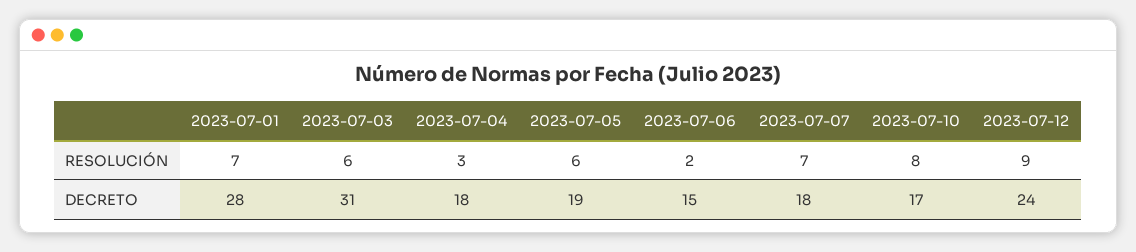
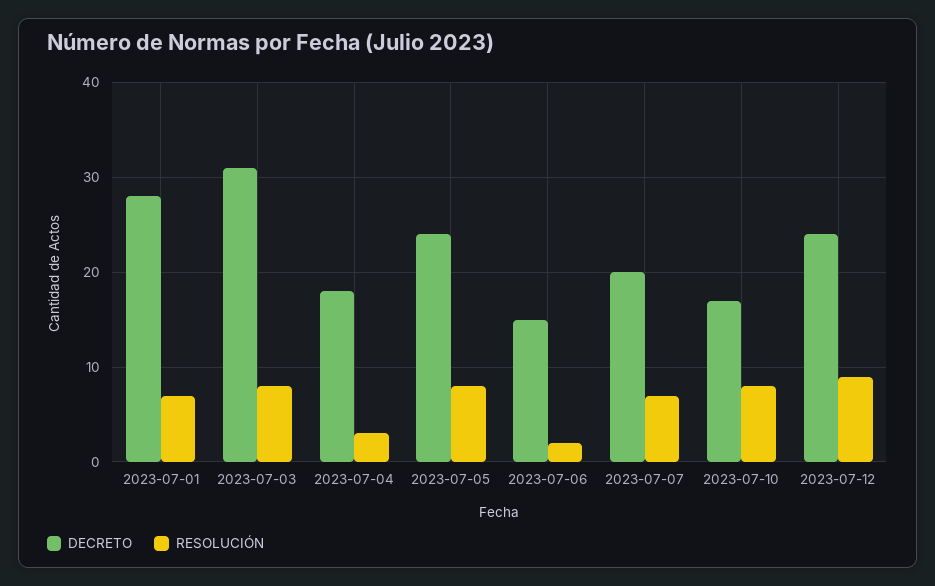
  {
    "RESOLUCIÓN": {
      "2023-07-01": 7,
-     "2023-07-03": 6,
+     "2023-07-03": 8,
      "2023-07-04": 3,
-     "2023-07-05": 6,
+     "2023-07-05": 8,
      "2023-07-06": 2,
      "2023-07-07": 7,
      "2023-07-10": 8,
      "2023-07-12": 9
    },
    "DECRETO": {
      "2023-07-01": 28,
      "2023-07-03": 31,
      "2023-07-04": 18,
-     "2023-07-05": 19,
+     "2023-07-05": 24,
      "2023-07-06": 15,
-     "2023-07-07": 18,
+     "2023-07-07": 20,
      "2023-07-10": 17,
      "2023-07-12": 24
    }
  }

